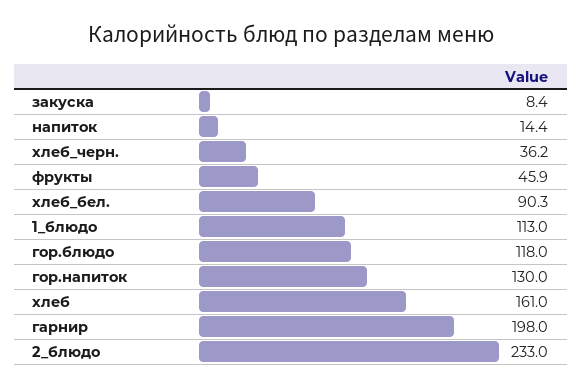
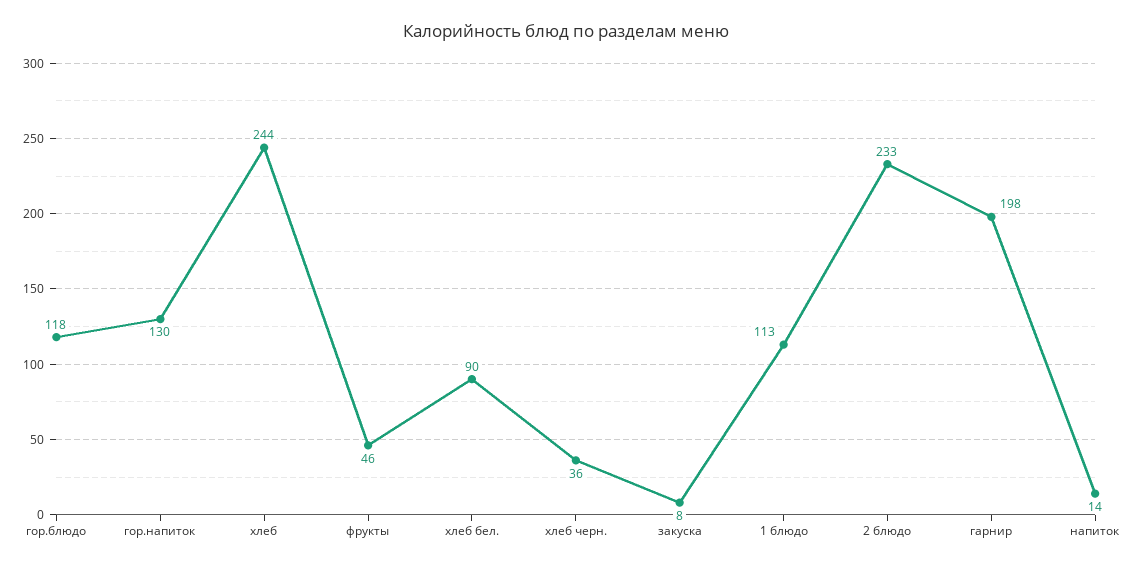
  {
    "закуска": 8.4,
    "напиток": 14.4,
    "хлеб_черн.": 36.2,
    "фрукты": 45.9,
    "хлеб_бел.": 90.3,
    "1_блюдо": 113,
    "гор.блюдо": 118,
    "гор.напиток": 130,
-   "хлеб": 161,
+   "хлеб": 244,
    "гарнир": 198,
    "2_блюдо": 233
  }

